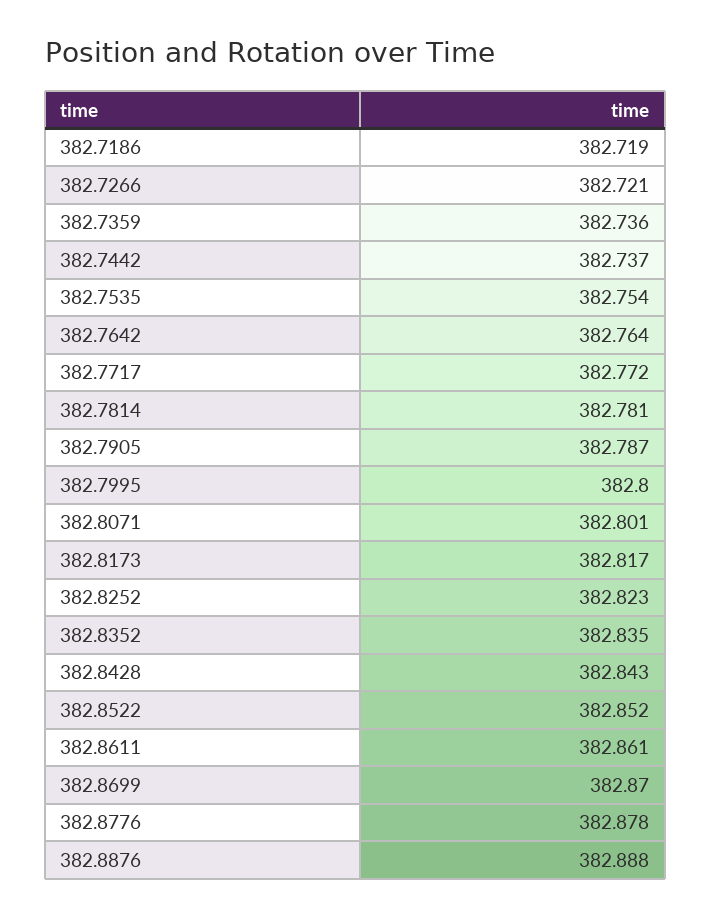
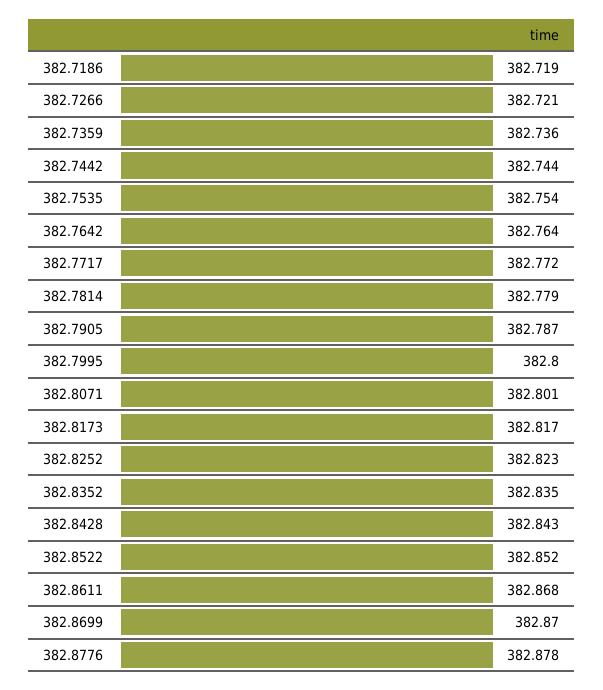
  {
    "382.7186": 382.719,
    "382.7266": 382.721,
    "382.7359": 382.736,
-   "382.7442": 382.737,
+   "382.7442": 382.744,
    "382.7535": 382.754,
    "382.7642": 382.764,
    "382.7717": 382.772,
-   "382.7814": 382.781,
+   "382.7814": 382.779,
    "382.7905": 382.787,
    "382.7995": 382.8,
    "382.8071": 382.801,
    "382.8173": 382.817,
    "382.8252": 382.823,
    "382.8352": 382.835,
    "382.8428": 382.843,
    "382.8522": 382.852,
-   "382.8611": 382.861,
+   "382.8611": 382.868,
    "382.8699": 382.87,
-   "382.8776": 382.878,
+   "382.8776": 382.878
-   "382.8876": 382.888
  }

